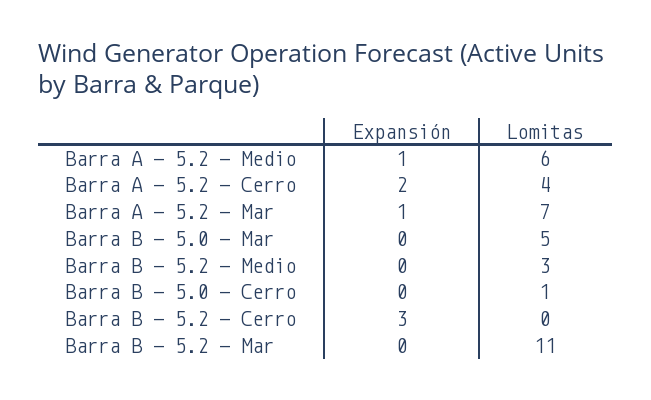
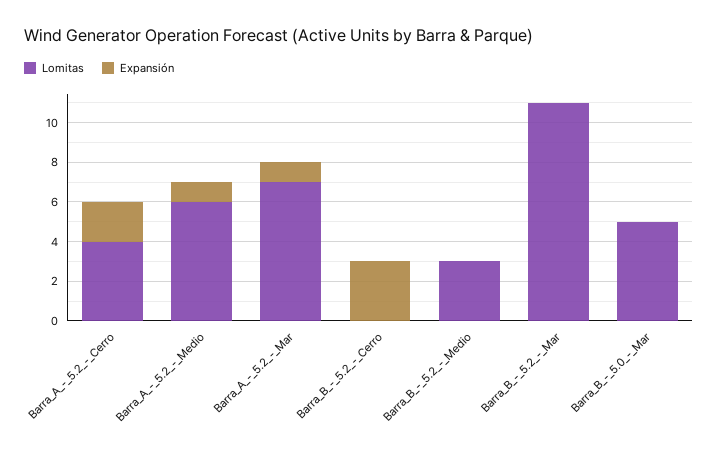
  {
    "Expansión": {
      "Barra A - 5.2 - Medio": 1,
      "Barra A - 5.2 - Cerro": 2,
      "Barra A - 5.2 - Mar": 1,
      "Barra B - 5.0 - Mar": 0,
      "Barra B - 5.2 - Medio": 0,
-     "Barra B - 5.0 - Cerro": 0,
      "Barra B - 5.2 - Cerro": 3,
      "Barra B - 5.2 - Mar": 0
    },
    "Lomitas": {
      "Barra A - 5.2 - Medio": 6,
      "Barra A - 5.2 - Cerro": 4,
      "Barra A - 5.2 - Mar": 7,
      "Barra B - 5.0 - Mar": 5,
      "Barra B - 5.2 - Medio": 3,
-     "Barra B - 5.0 - Cerro": 1,
      "Barra B - 5.2 - Cerro": 0,
      "Barra B - 5.2 - Mar": 11
    }
  }

